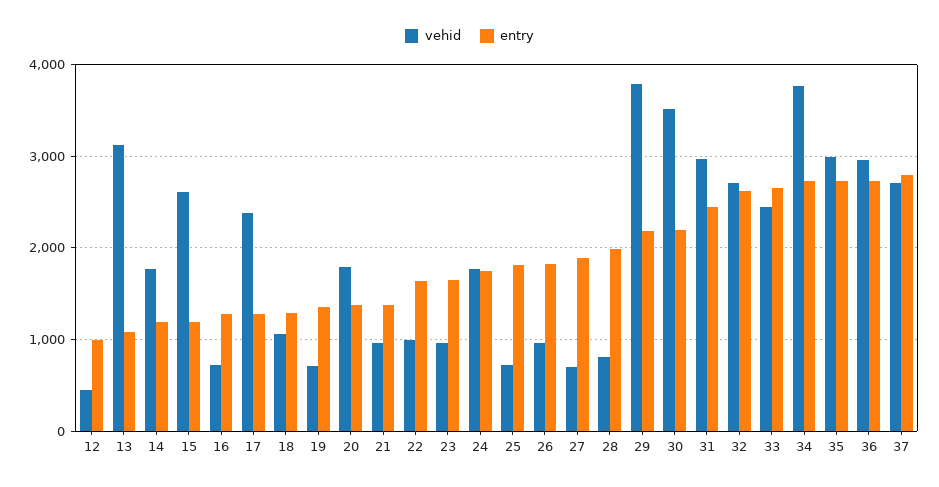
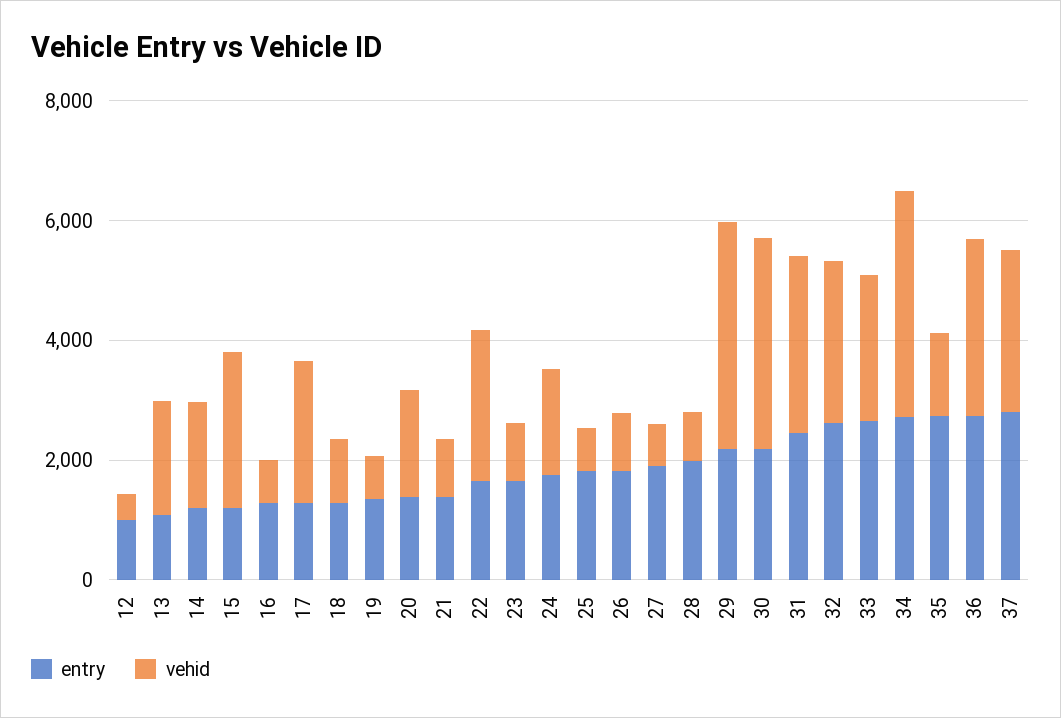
  {
    "vehid": {
      "12": 400,
-     "13": 3100,
+     "13": 2000,
      "14": 1800,
      "15": 2600,
      "16": 700,
      "17": 2400,
      "18": 1100,
      "19": 700,
      "20": 1800,
      "21": 1000,
-     "22": 1000,
+     "22": 2500,
      "23": 1000,
      "24": 1800,
      "25": 700,
      "26": 1000,
      "27": 700,
      "28": 800,
      "29": 3800,
      "30": 3500,
      "31": 3000,
      "32": 2700,
      "33": 2400,
      "34": 3800,
-     "35": 3000,
+     "35": 1500,
      "36": 3000,
      "37": 2700
    },
    "entry": {
      "12": 1000,
      "13": 1100,
      "14": 1200,
      "15": 1200,
      "16": 1300,
      "17": 1300,
      "18": 1300,
      "19": 1400,
      "20": 1400,
      "21": 1400,
      "22": 1600,
      "23": 1700,
      "24": 1800,
      "25": 1800,
      "26": 1800,
      "27": 1900,
      "28": 2000,
      "29": 2200,
      "30": 2200,
      "31": 2400,
      "32": 2600,
      "33": 2700,
      "34": 2700,
      "35": 2700,
      "36": 2700,
      "37": 2800
    }
  }

